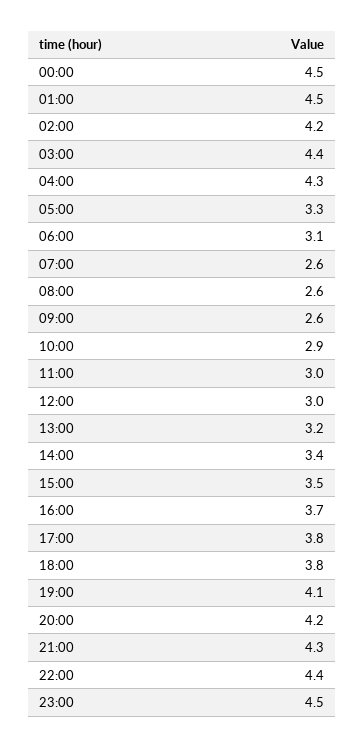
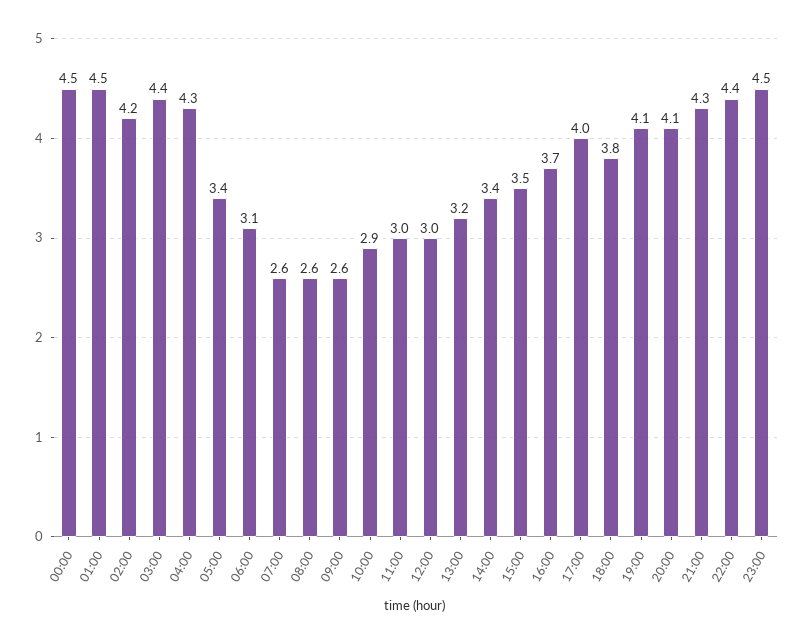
  {
    "00:00": 4.5,
    "01:00": 4.5,
    "02:00": 4.2,
    "03:00": 4.4,
    "04:00": 4.3,
-   "05:00": 3.3,
+   "05:00": 3.4,
    "06:00": 3.1,
    "07:00": 2.6,
    "08:00": 2.6,
    "09:00": 2.6,
    "10:00": 2.9,
    "11:00": 3,
    "12:00": 3,
    "13:00": 3.2,
    "14:00": 3.4,
    "15:00": 3.5,
    "16:00": 3.7,
-   "17:00": 3.8,
+   "17:00": 4,
    "18:00": 3.8,
    "19:00": 4.1,
-   "20:00": 4.2,
+   "20:00": 4.1,
    "21:00": 4.3,
    "22:00": 4.4,
    "23:00": 4.5
  }

